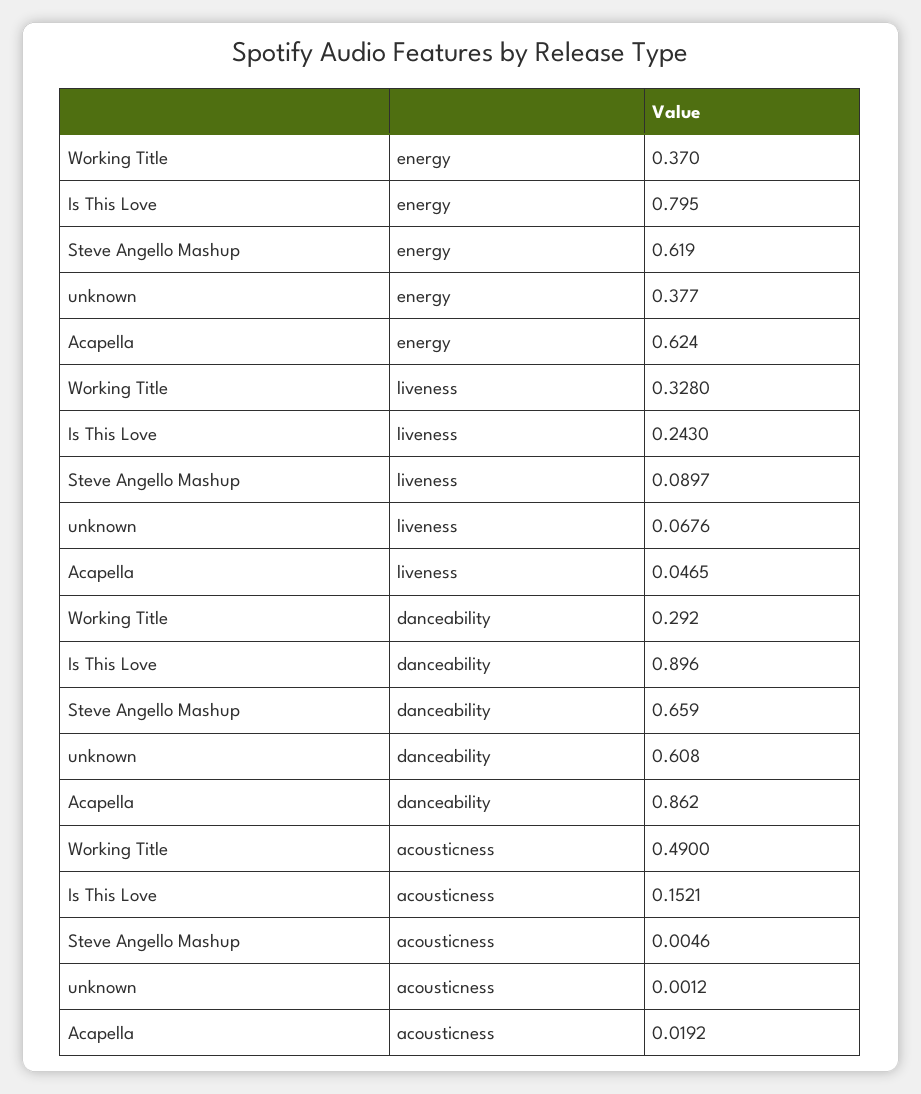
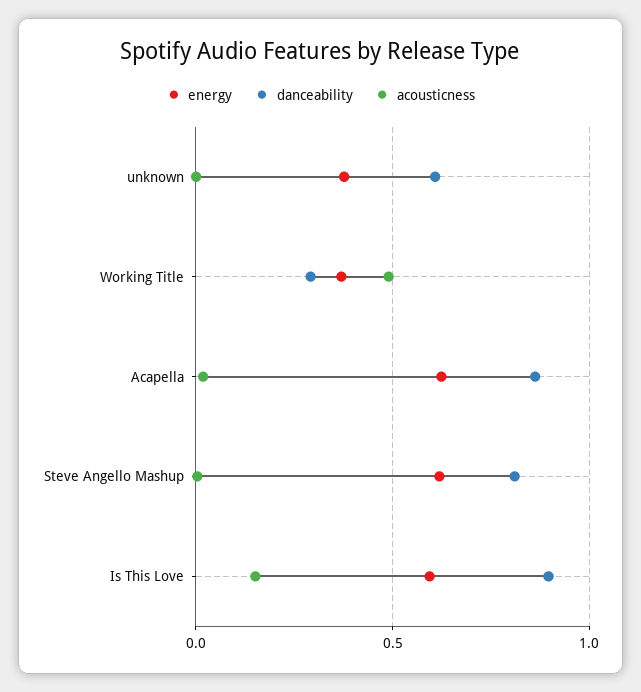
  {
    "energy": {
      "Working Title": 0.37,
-     "Is This Love": 0.795,
+     "Is This Love": 0.6,
      "Steve Angello Mashup": 0.619,
      "unknown": 0.377,
      "Acapella": 0.624
    },
-   "liveness": {
-     "Working Title": 0.328,
-     "Is This Love": 0.243,
-     "Steve Angello Mashup": 0.0897,
-     "unknown": 0.0676,
-     "Acapella": 0.0465
-   },
    "danceability": {
      "Working Title": 0.292,
      "Is This Love": 0.896,
-     "Steve Angello Mashup": 0.659,
+     "Steve Angello Mashup": 0.8,
      "unknown": 0.608,
      "Acapella": 0.862
    },
    "acousticness": {
      "Working Title": 0.49,
      "Is This Love": 0.1521,
      "Steve Angello Mashup": 0.0046,
      "unknown": 0.0012,
      "Acapella": 0.0192
    }
  }

